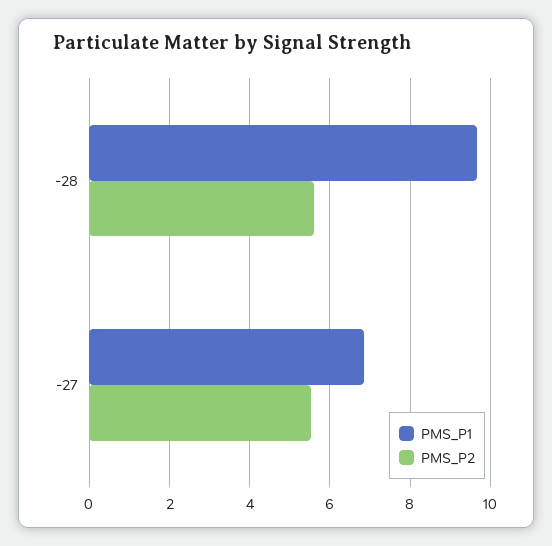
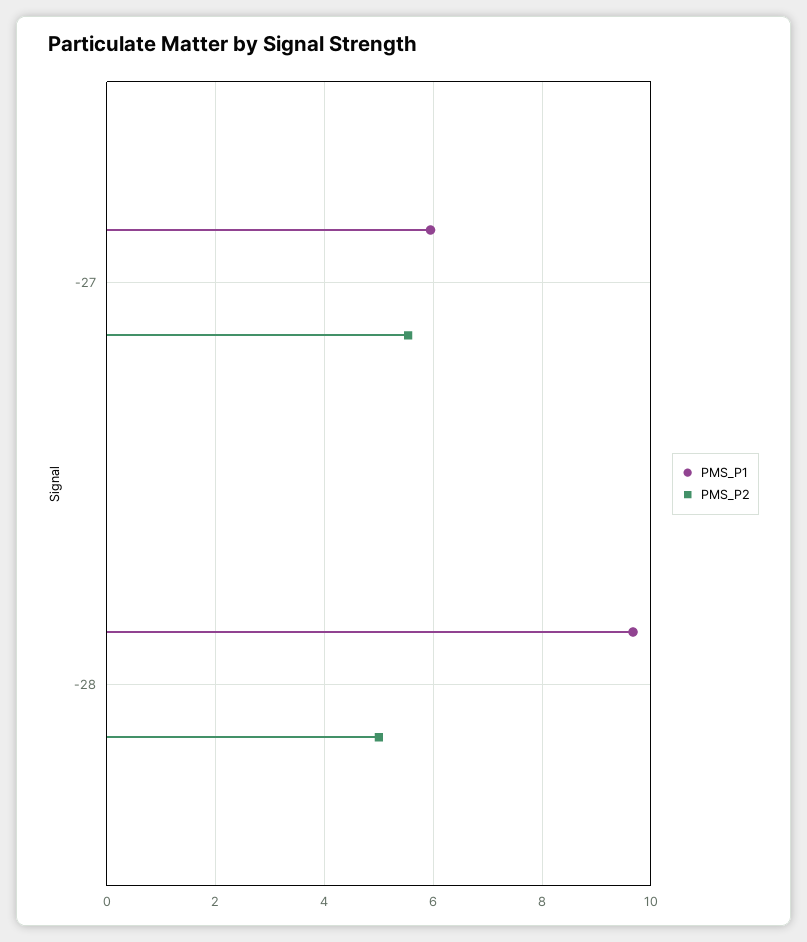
  {
    "PMS_P1": {
      "-28": 9.6,
-     "-27": 6.8
+     "-27": 6
    },
    "PMS_P2": {
-     "-28": 5.6,
+     "-28": 5,
      "-27": 5.6
    }
  }

